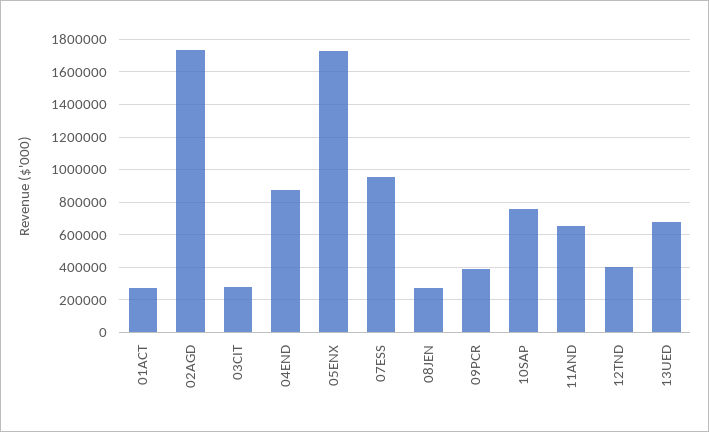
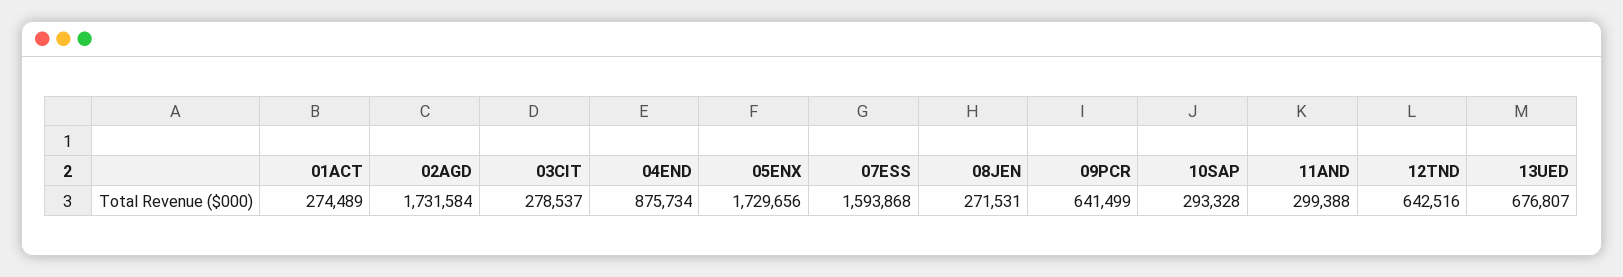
  {
    "01ACT": 274489,
    "02AGD": 1731584,
    "03CIT": 278537,
    "04END": 875734,
    "05ENX": 1729656,
-   "07ESS": 950000,
+   "07ESS": 1593868,
    "08JEN": 271531,
-   "09PCR": 400000,
+   "09PCR": 641499,
-   "10SAP": 750000,
+   "10SAP": 293328,
-   "11AND": 650000,
+   "11AND": 299388,
-   "12TND": 400000,
+   "12TND": 642516,
    "13UED": 676807
  }

